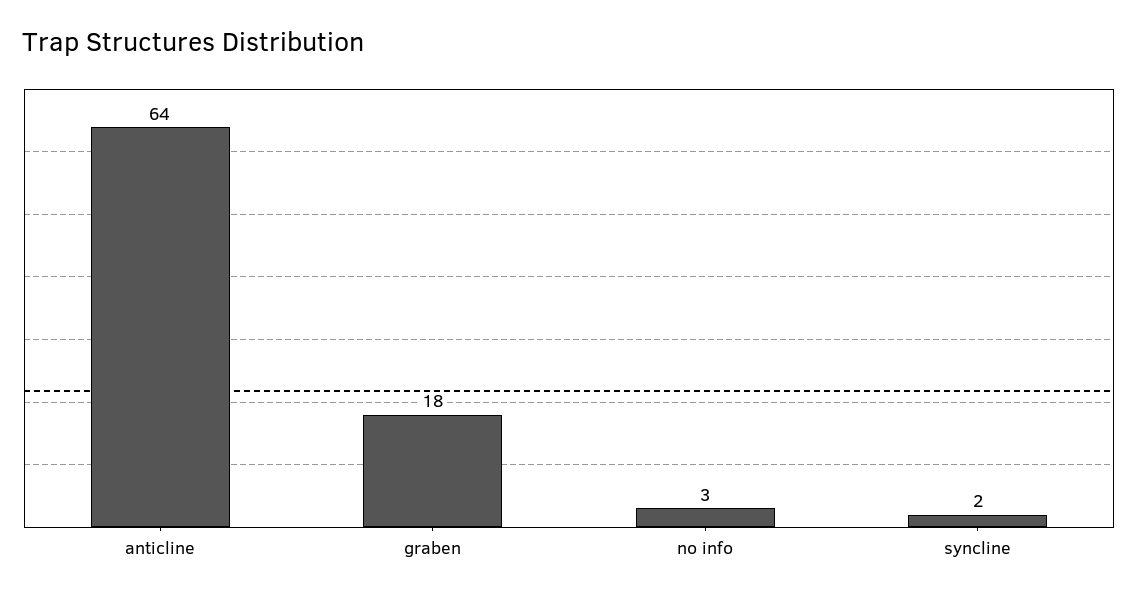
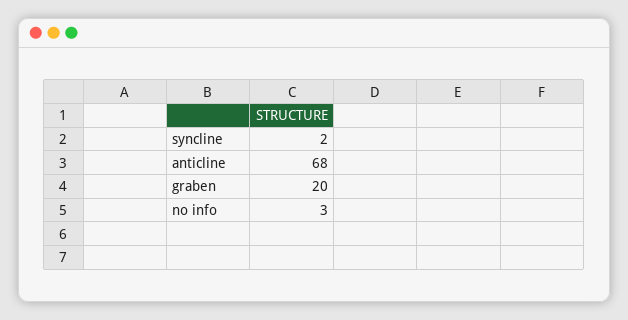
  {
-   "anticline": 64,
+   "anticline": 68,
-   "graben": 18,
+   "graben": 20,
    "no info": 3,
    "syncline": 2
  }

